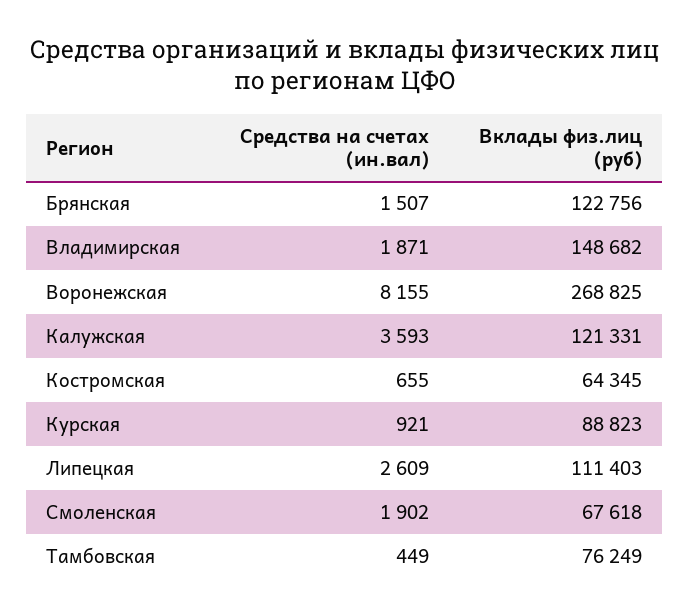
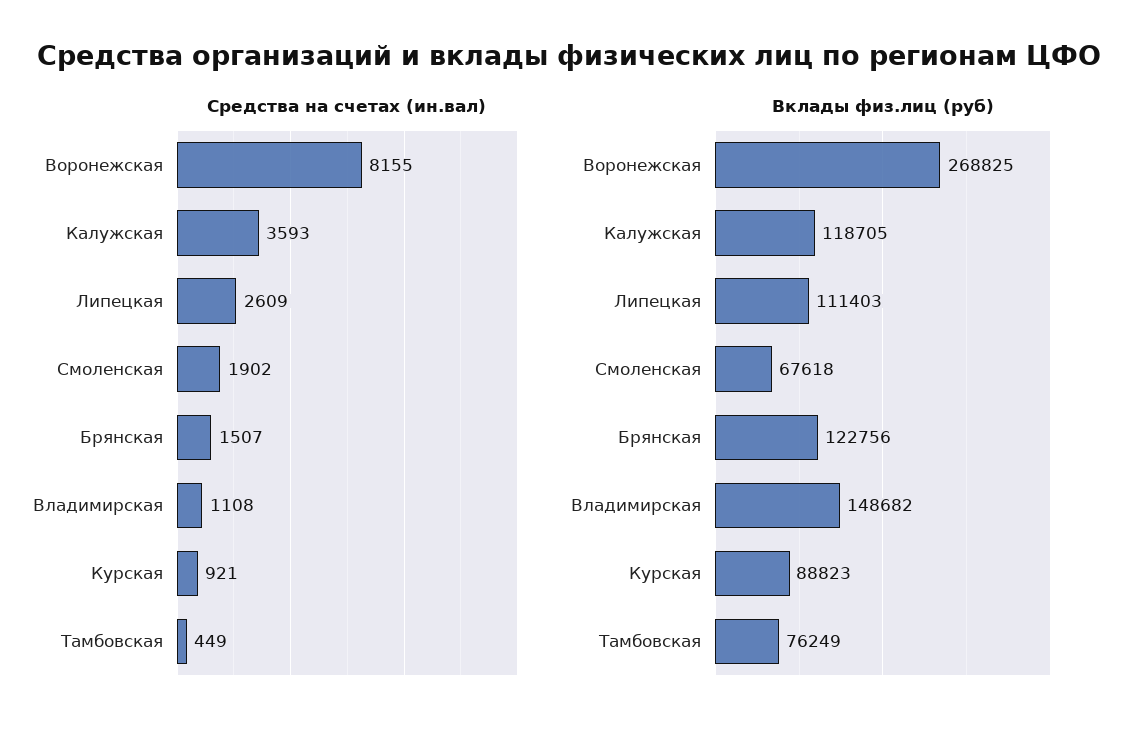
  {
    "Средства на счетах (ин.вал)": {
      "Брянская": 1507,
-     "Владимирская": 1871,
+     "Владимирская": 1108,
      "Воронежская": 8155,
      "Калужская": 3593,
-     "Костромская": 655,
      "Курская": 921,
      "Липецкая": 2609,
      "Смоленская": 1902,
      "Тамбовская": 449
    },
    "Вклады физ.лиц (руб)": {
      "Брянская": 122756,
      "Владимирская": 148682,
      "Воронежская": 268825,
-     "Калужская": 121331,
+     "Калужская": 118705,
-     "Костромская": 64345,
      "Курская": 88823,
      "Липецкая": 111403,
      "Смоленская": 67618,
      "Тамбовская": 76249
    }
  }

